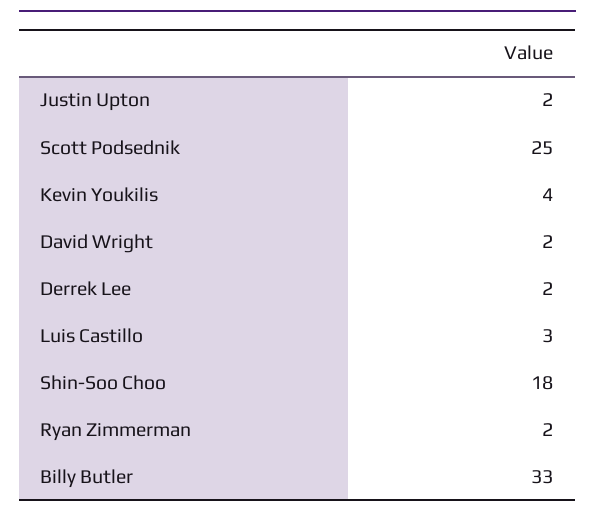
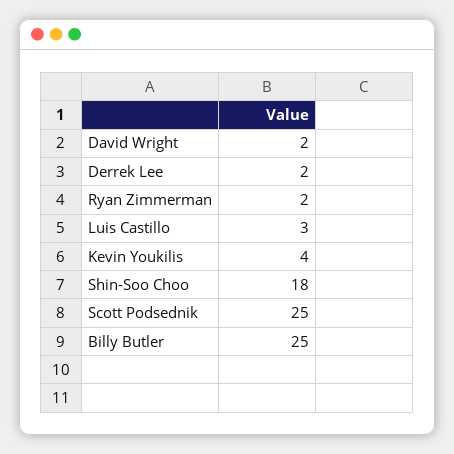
  {
-   "Justin Upton": 2,
    "Scott Podsednik": 25,
    "Kevin Youkilis": 4,
    "David Wright": 2,
    "Derrek Lee": 2,
    "Luis Castillo": 3,
    "Shin-Soo Choo": 18,
    "Ryan Zimmerman": 2,
-   "Billy Butler": 33
+   "Billy Butler": 25
  }

